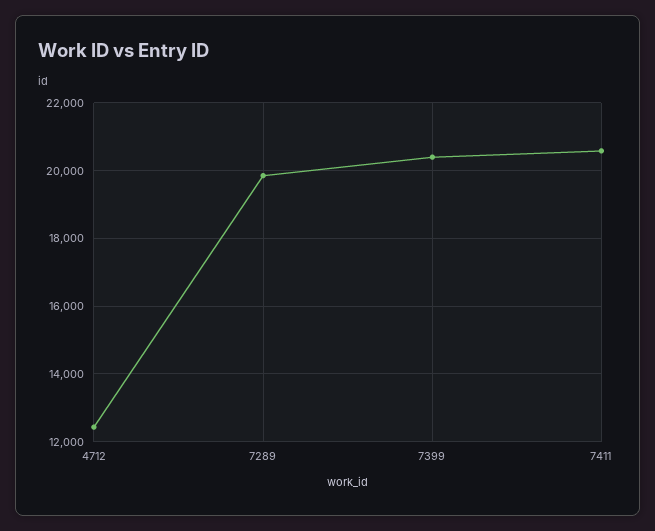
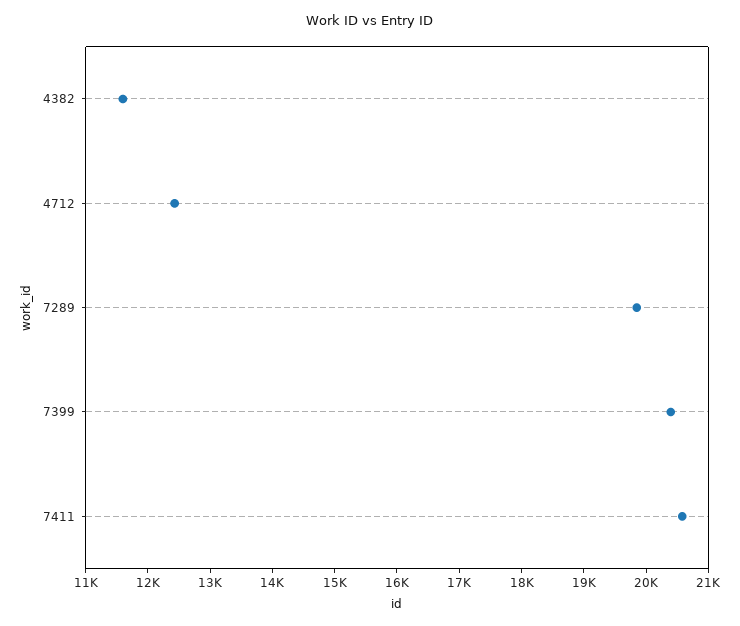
  {
    "4712": 12400,
    "7289": 19800,
    "7399": 20400,
-   "7411": 20600
+   "7411": 20600,
+   "4382": 11600
  }

